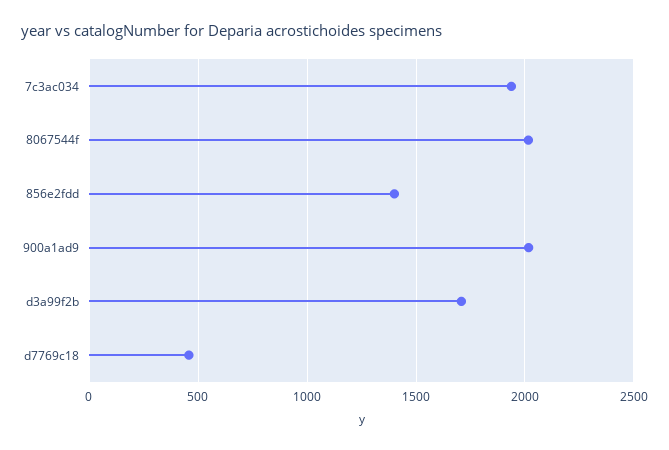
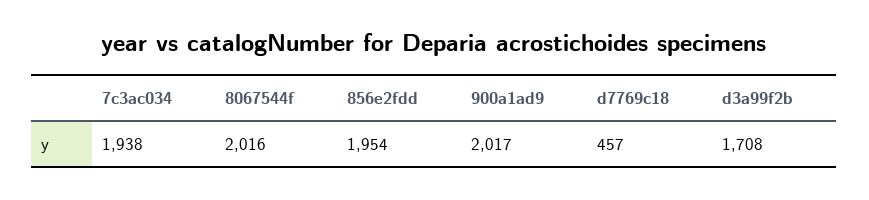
  {
    "7c3ac034": 1938,
    "8067544f": 2016,
-   "856e2fdd": 1400,
+   "856e2fdd": 1954,
    "900a1ad9": 2017,
    "d3a99f2b": 1708,
    "d7769c18": 457
  }

